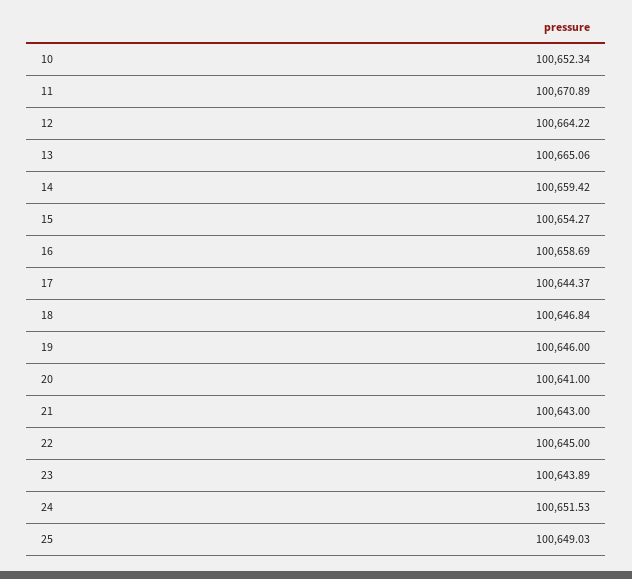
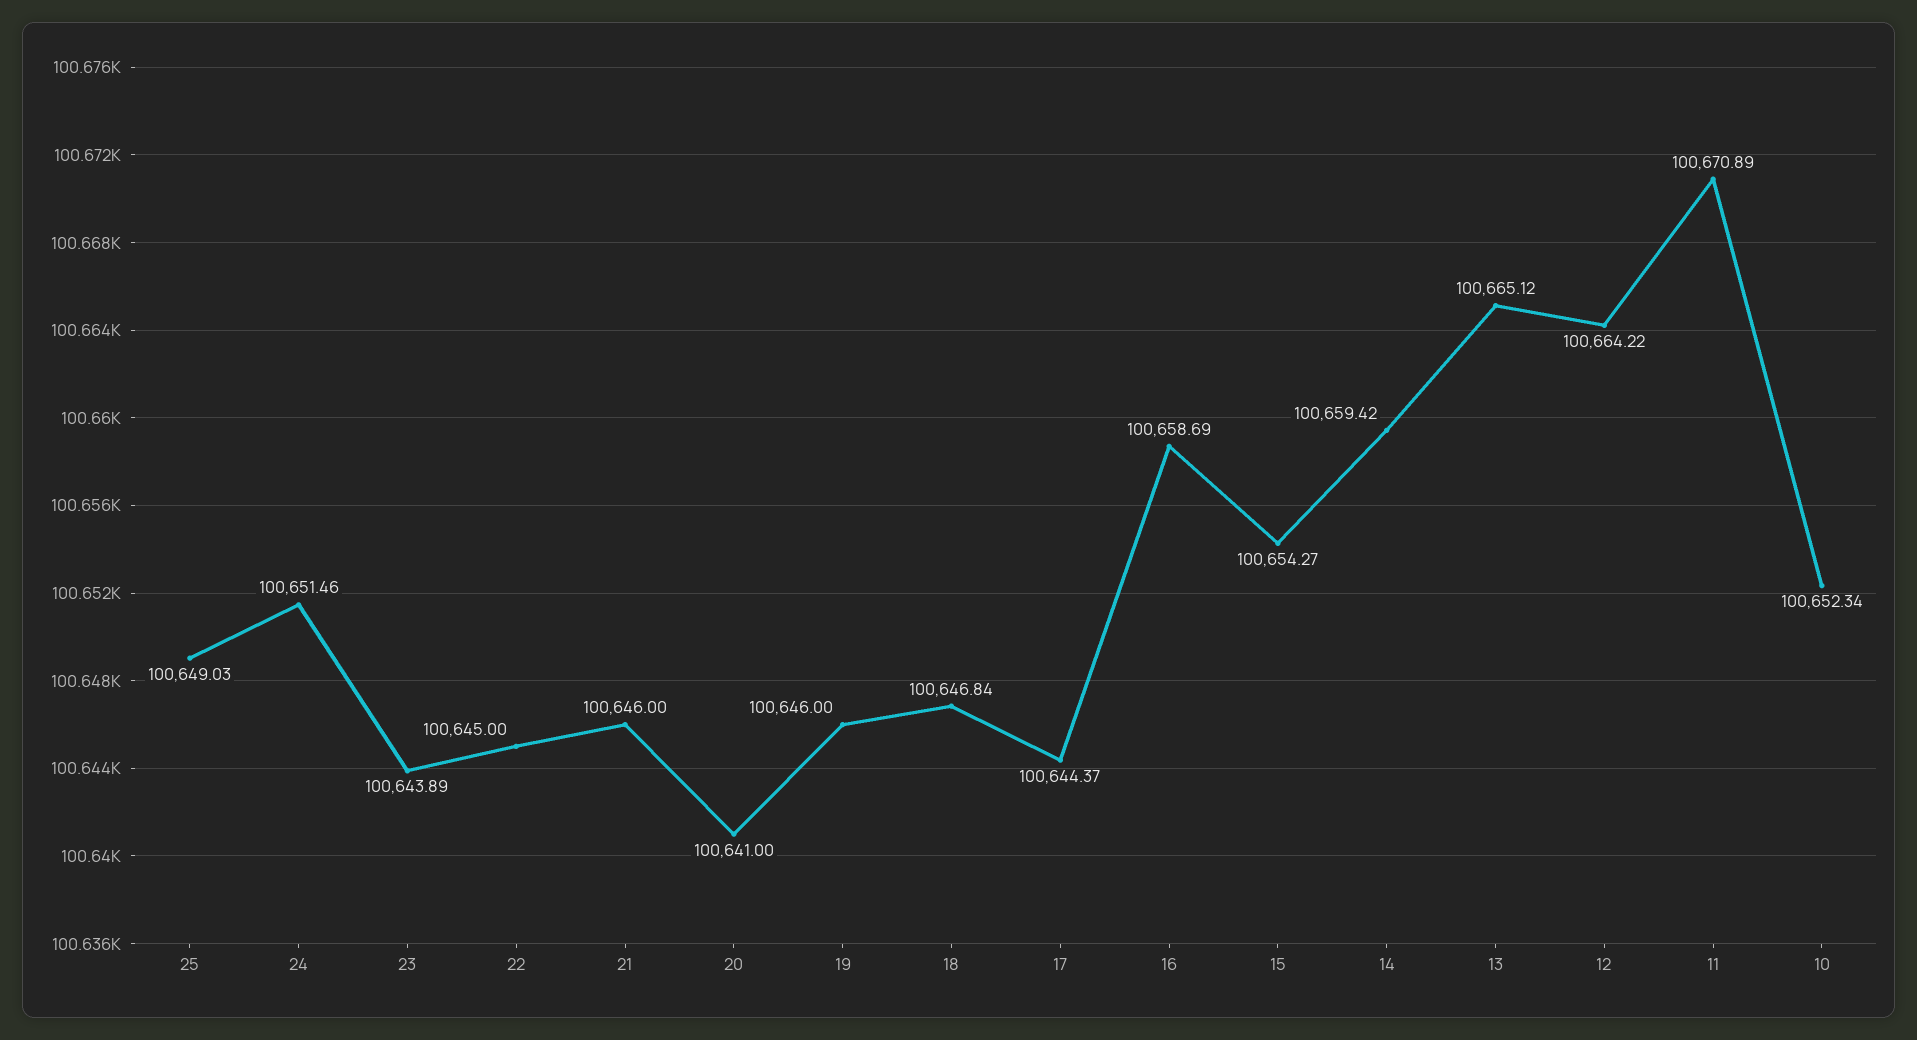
  {
    "10": 100652.34,
    "11": 100670.89,
    "12": 100664.22,
-   "13": 100665.06,
+   "13": 100665.12,
    "14": 100659.42,
    "15": 100654.27,
    "16": 100658.69,
    "17": 100644.37,
    "18": 100646.84,
    "19": 100646,
    "20": 100641,
-   "21": 100643,
+   "21": 100646,
    "22": 100645,
    "23": 100643.89,
-   "24": 100651.53,
+   "24": 100651.46,
    "25": 100649.03
  }

